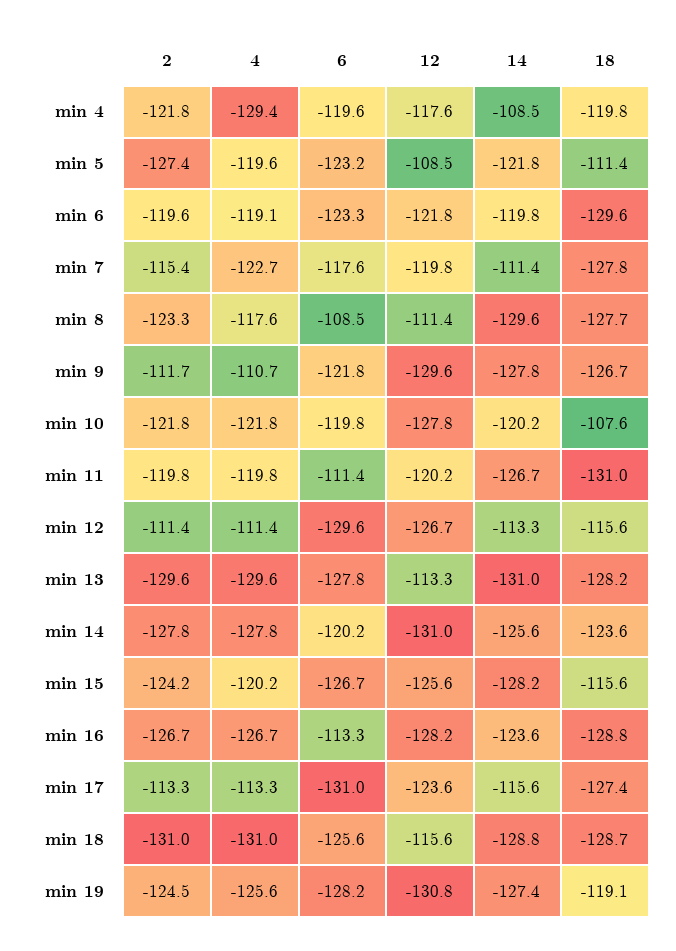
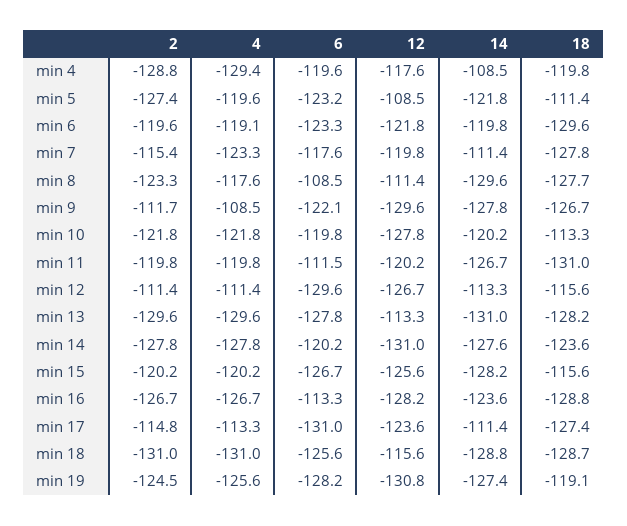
  {
    "2": {
-     "min 4": -121.8,
+     "min 4": -128.8,
      "min 5": -127.4,
      "min 6": -119.6,
      "min 7": -115.4,
      "min 8": -123.3,
      "min 9": -111.7,
      "min 10": -121.8,
      "min 11": -119.8,
      "min 12": -111.4,
      "min 13": -129.6,
      "min 14": -127.8,
-     "min 15": -124.2,
+     "min 15": -120.2,
      "min 16": -126.7,
-     "min 17": -113.3,
+     "min 17": -114.8,
      "min 18": -131,
      "min 19": -124.5
    },
    "4": {
      "min 4": -129.4,
      "min 5": -119.6,
      "min 6": -119.1,
-     "min 7": -122.7,
+     "min 7": -123.3,
      "min 8": -117.6,
-     "min 9": -110.7,
+     "min 9": -108.5,
      "min 10": -121.8,
      "min 11": -119.8,
      "min 12": -111.4,
      "min 13": -129.6,
      "min 14": -127.8,
      "min 15": -120.2,
      "min 16": -126.7,
      "min 17": -113.3,
      "min 18": -131,
      "min 19": -125.6
    },
    "6": {
      "min 4": -119.6,
      "min 5": -123.2,
      "min 6": -123.3,
      "min 7": -117.6,
      "min 8": -108.5,
-     "min 9": -121.8,
+     "min 9": -122.1,
      "min 10": -119.8,
-     "min 11": -111.4,
+     "min 11": -111.5,
      "min 12": -129.6,
      "min 13": -127.8,
      "min 14": -120.2,
      "min 15": -126.7,
      "min 16": -113.3,
      "min 17": -131,
      "min 18": -125.6,
      "min 19": -128.2
    },
    "12": {
      "min 4": -117.6,
      "min 5": -108.5,
      "min 6": -121.8,
      "min 7": -119.8,
      "min 8": -111.4,
      "min 9": -129.6,
      "min 10": -127.8,
      "min 11": -120.2,
      "min 12": -126.7,
      "min 13": -113.3,
      "min 14": -131,
      "min 15": -125.6,
      "min 16": -128.2,
      "min 17": -123.6,
      "min 18": -115.6,
      "min 19": -130.8
    },
    "14": {
      "min 4": -108.5,
      "min 5": -121.8,
      "min 6": -119.8,
      "min 7": -111.4,
      "min 8": -129.6,
      "min 9": -127.8,
      "min 10": -120.2,
      "min 11": -126.7,
      "min 12": -113.3,
      "min 13": -131,
-     "min 14": -125.6,
+     "min 14": -127.6,
      "min 15": -128.2,
      "min 16": -123.6,
-     "min 17": -115.6,
+     "min 17": -111.4,
      "min 18": -128.8,
      "min 19": -127.4
    },
    "18": {
      "min 4": -119.8,
      "min 5": -111.4,
      "min 6": -129.6,
      "min 7": -127.8,
      "min 8": -127.7,
      "min 9": -126.7,
-     "min 10": -107.6,
+     "min 10": -113.3,
      "min 11": -131,
      "min 12": -115.6,
      "min 13": -128.2,
      "min 14": -123.6,
      "min 15": -115.6,
      "min 16": -128.8,
      "min 17": -127.4,
      "min 18": -128.7,
      "min 19": -119.1
    }
  }

